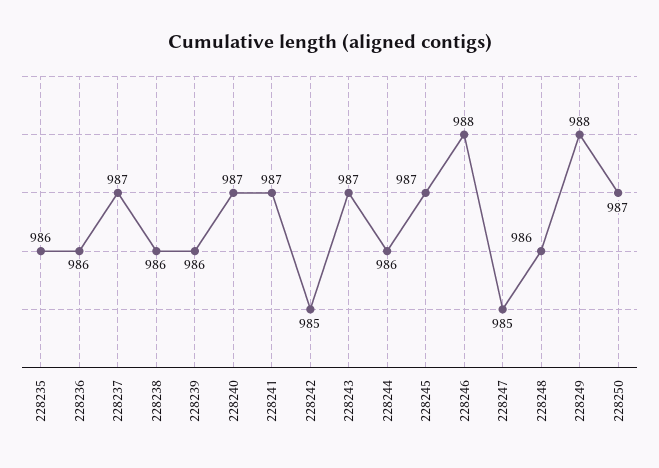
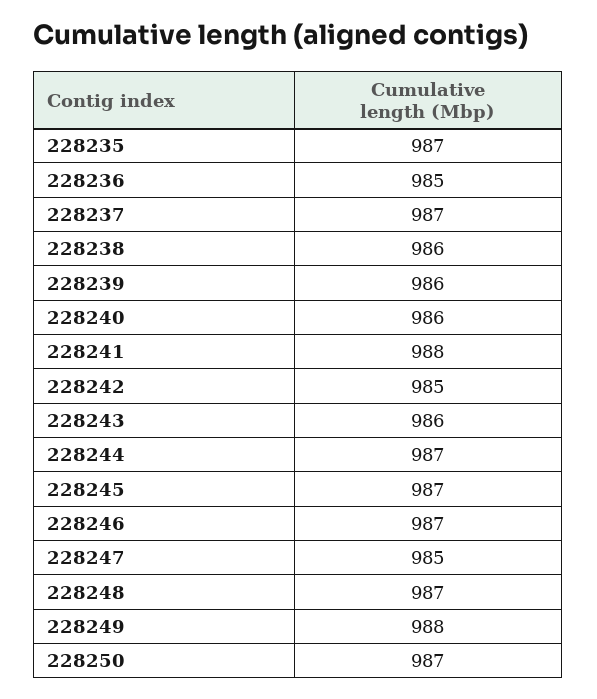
  {
-   "228235": 986,
+   "228235": 987,
-   "228236": 986,
+   "228236": 985,
    "228237": 987,
    "228238": 986,
    "228239": 986,
-   "228240": 987,
+   "228240": 986,
-   "228241": 987,
+   "228241": 988,
    "228242": 985,
-   "228243": 987,
+   "228243": 986,
-   "228244": 986,
+   "228244": 987,
    "228245": 987,
-   "228246": 988,
+   "228246": 987,
    "228247": 985,
-   "228248": 986,
+   "228248": 987,
    "228249": 988,
    "228250": 987
  }

